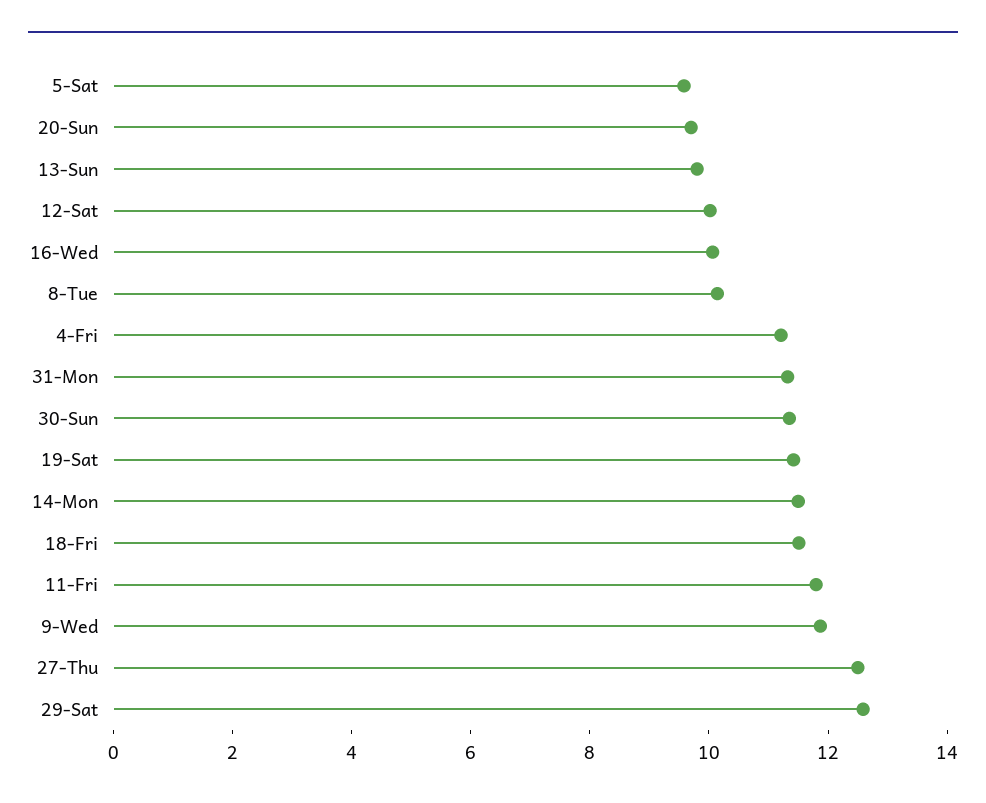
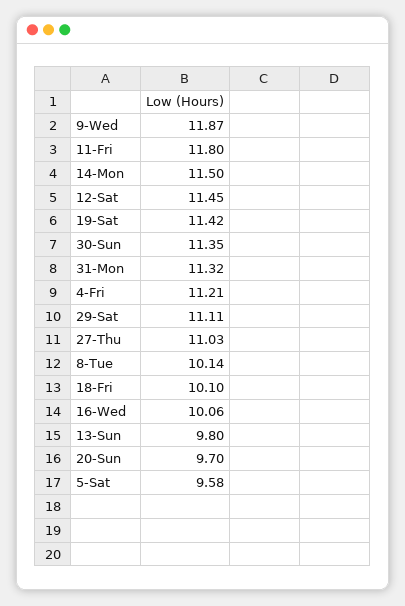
  {
    "5-Sat": 9.58,
    "20-Sun": 9.7,
    "13-Sun": 9.8,
-   "12-Sat": 10,
+   "12-Sat": 11.45,
    "16-Wed": 10.06,
    "8-Tue": 10.14,
    "4-Fri": 11.21,
    "31-Mon": 11.32,
    "30-Sun": 11.35,
    "19-Sat": 11.42,
    "14-Mon": 11.5,
-   "18-Fri": 11.5,
+   "18-Fri": 10.1,
    "11-Fri": 11.8,
    "9-Wed": 11.87,
-   "27-Thu": 12.5,
+   "27-Thu": 11.03,
-   "29-Sat": 12.5
+   "29-Sat": 11.11
  }

